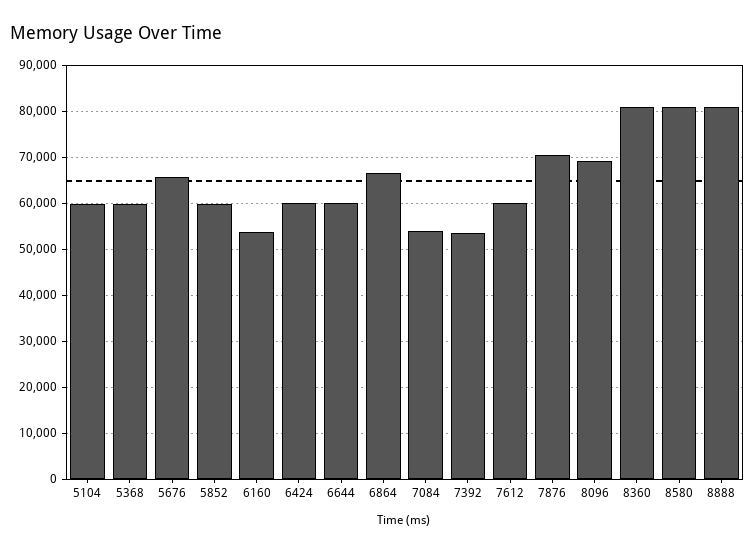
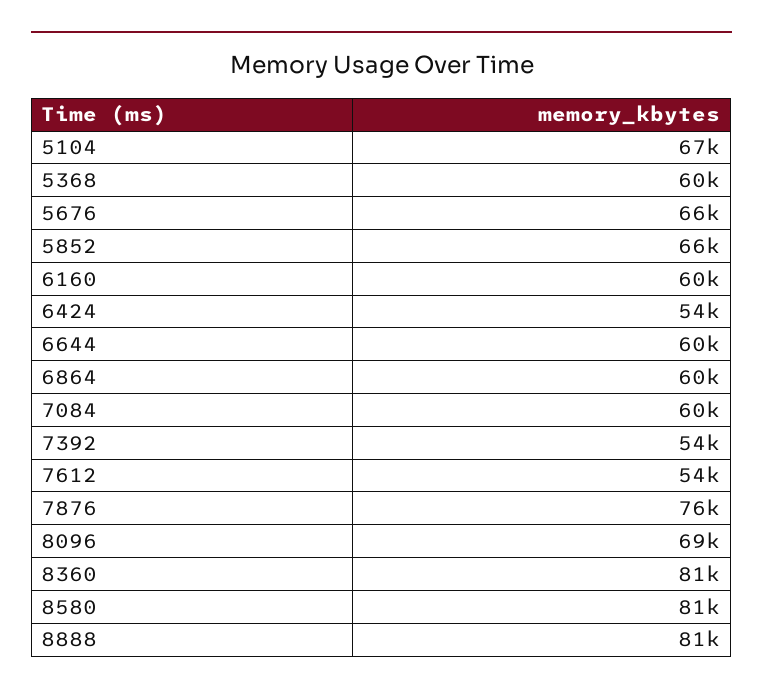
  {
-   "5104": 60000,
+   "5104": 67000,
    "5368": 60000,
    "5676": 66000,
-   "5852": 60000,
+   "5852": 66000,
-   "6160": 54000,
+   "6160": 60000,
-   "6424": 60000,
+   "6424": 54000,
    "6644": 60000,
-   "6864": 66000,
+   "6864": 60000,
-   "7084": 54000,
+   "7084": 60000,
    "7392": 54000,
-   "7612": 60000,
+   "7612": 54000,
-   "7876": 70000,
+   "7876": 76000,
    "8096": 69000,
    "8360": 81000,
    "8580": 81000,
    "8888": 81000
  }

